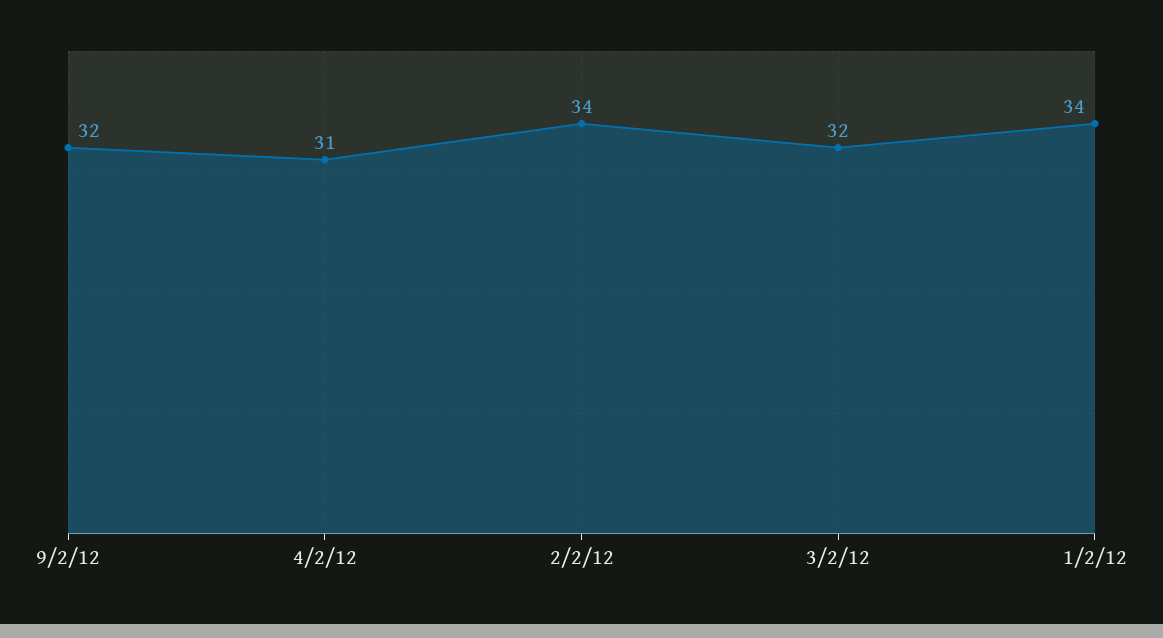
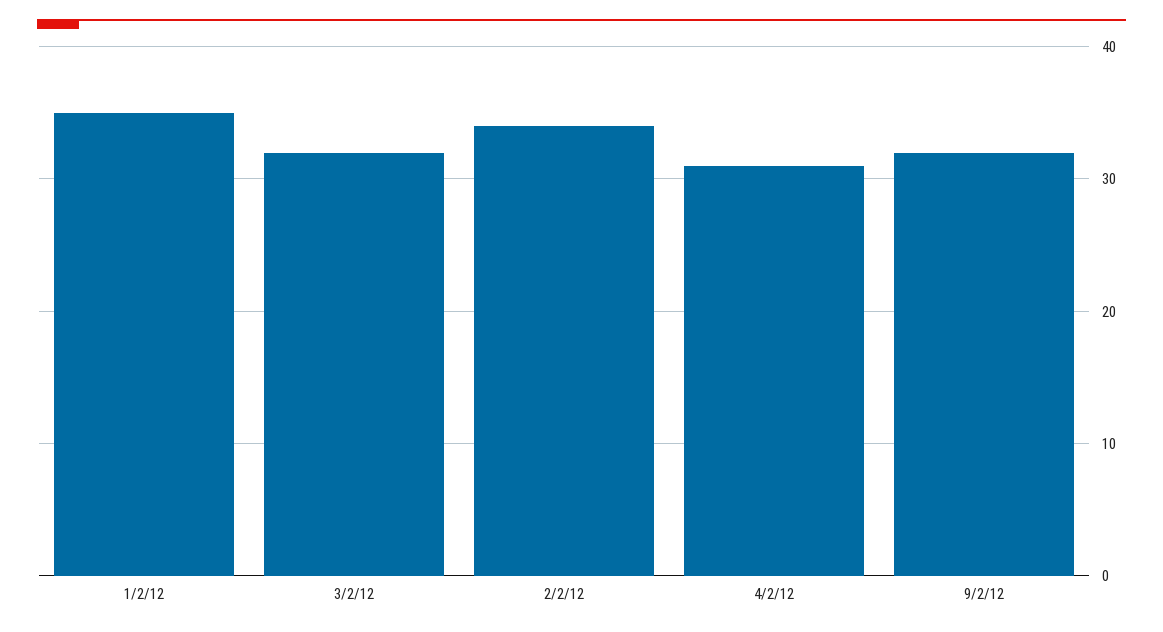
  {
    "9/2/12": 32,
    "4/2/12": 31,
    "2/2/12": 34,
    "3/2/12": 32,
-   "1/2/12": 34
+   "1/2/12": 35
  }

